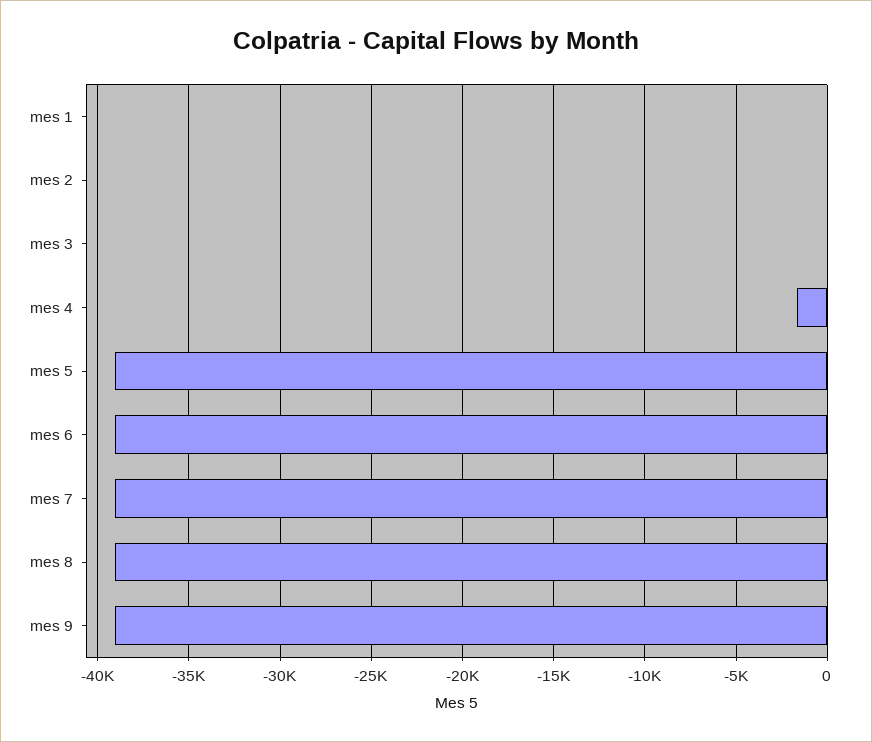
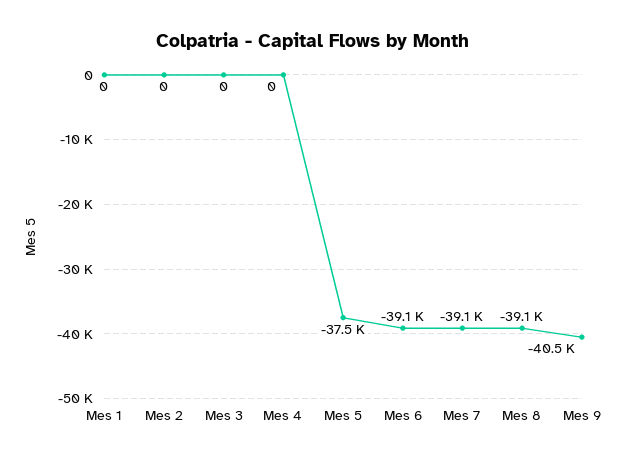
  {
    "mes 1": 0,
    "mes 2": 0,
    "mes 3": 0,
-   "mes 4": -1500,
+   "mes 4": 0,
-   "mes 5": -39000,
+   "mes 5": -37500,
    "mes 6": -39100,
    "mes 7": -39100,
    "mes 8": -39100,
-   "mes 9": -39000
+   "mes 9": -40500
  }

